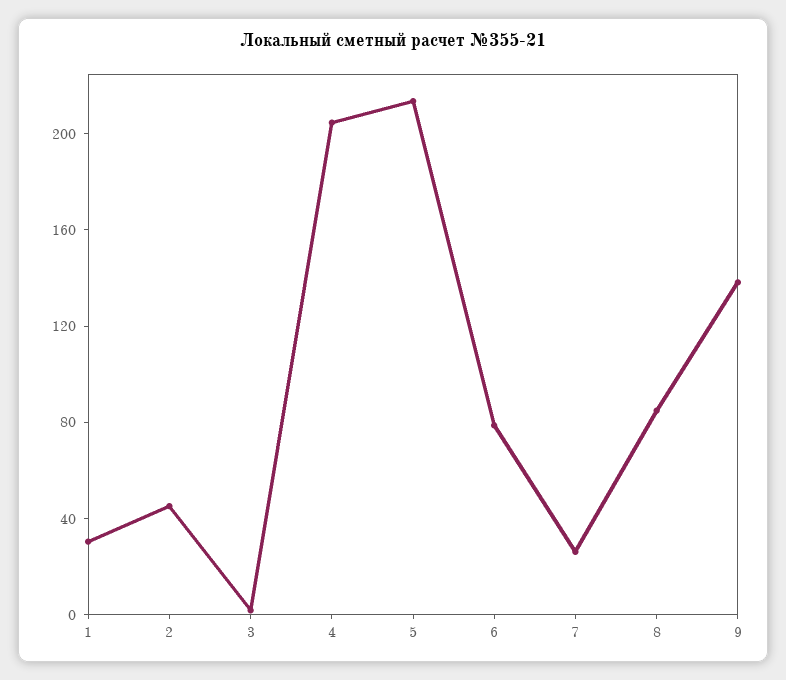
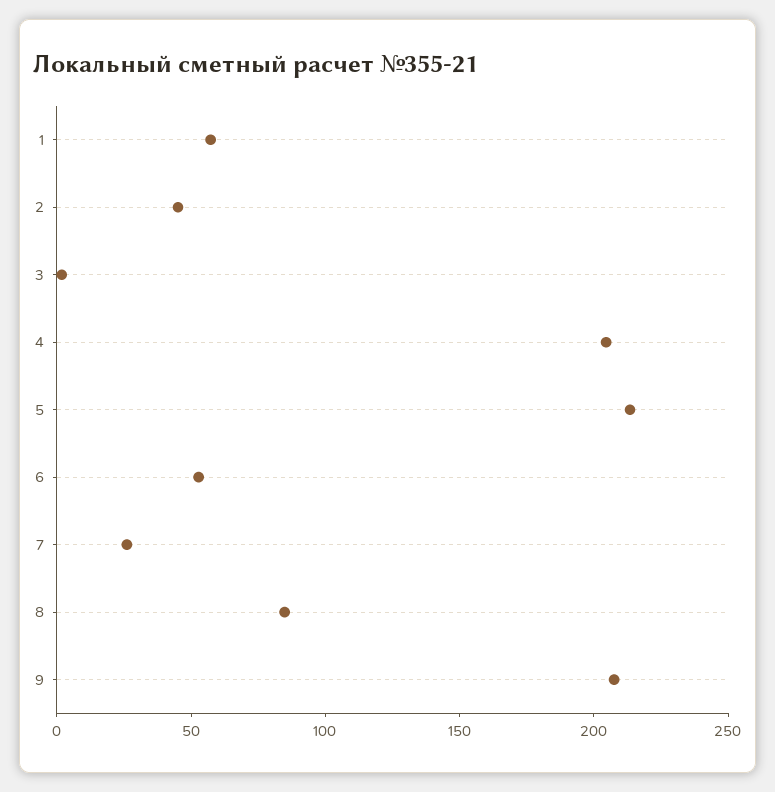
  {
-   "1": 30,
+   "1": 60,
    "2": 50,
    "3": 0,
    "4": 200,
    "5": 210,
-   "6": 80,
+   "6": 50,
    "7": 30,
    "8": 80,
-   "9": 140
+   "9": 210
  }

